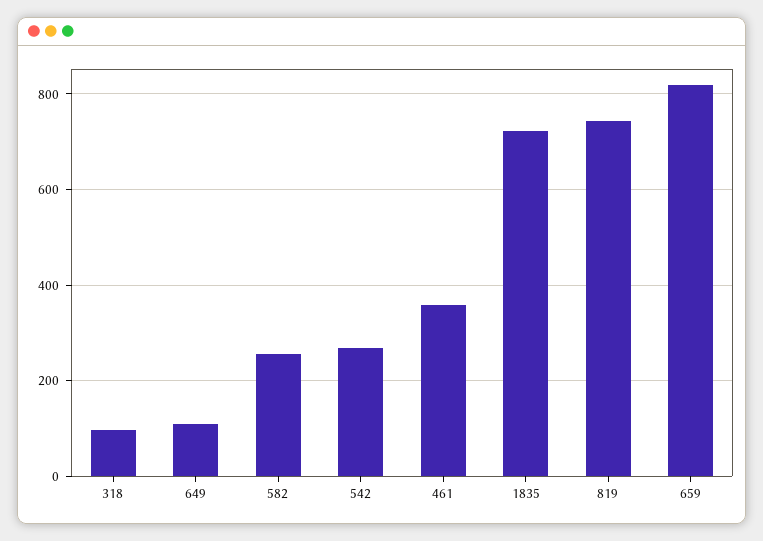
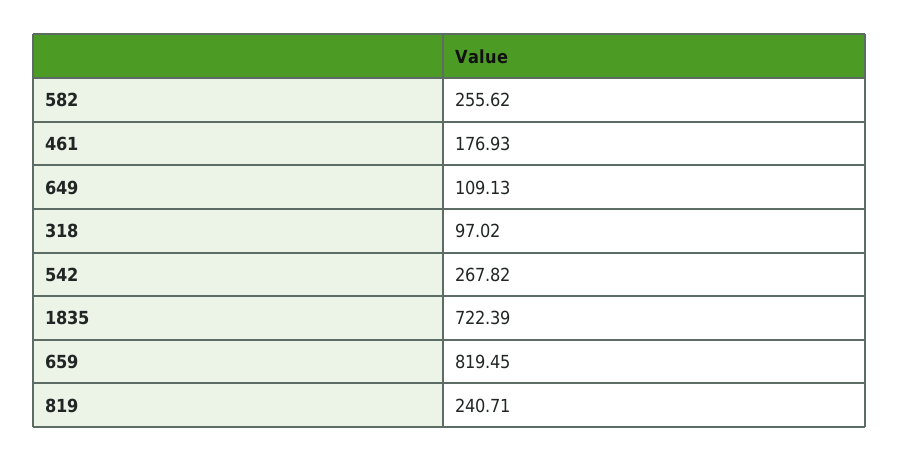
  {
    "318": 97.02,
    "649": 109.13,
    "582": 255.62,
    "542": 267.82,
-   "461": 360,
+   "461": 176.93,
    "1835": 722.39,
-   "819": 740,
+   "819": 240.71,
    "659": 819.45
  }

